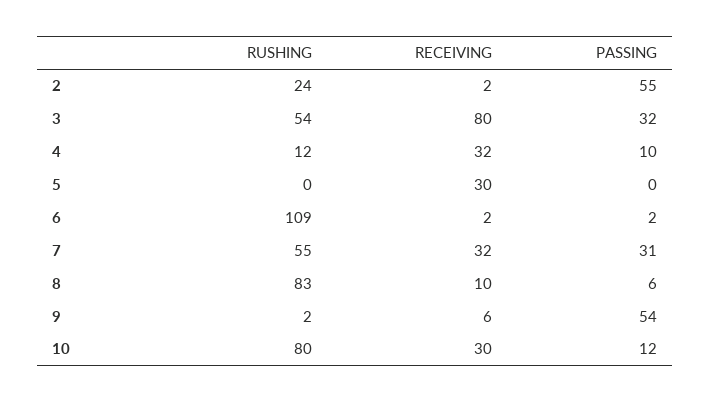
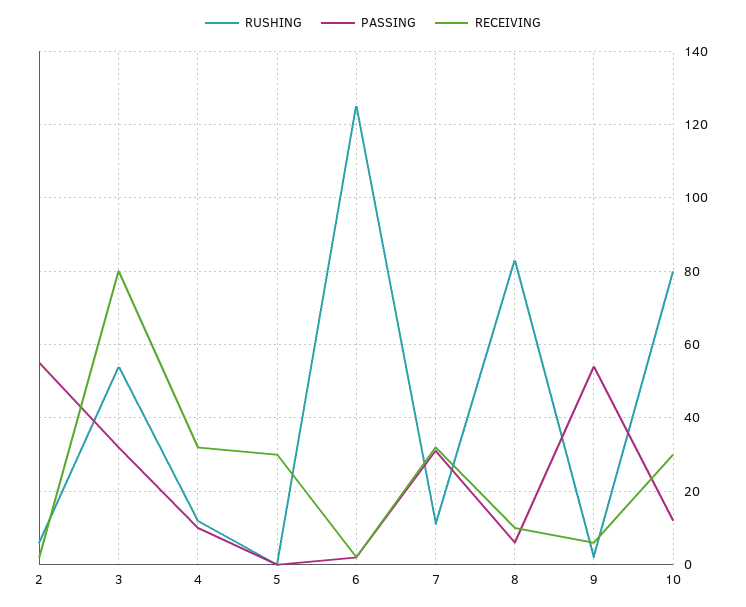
  {
    "RUSHING": {
-     "2": 24,
+     "2": 5,
      "3": 54,
      "4": 12,
      "5": 0,
-     "6": 109,
+     "6": 125,
-     "7": 55,
+     "7": 10,
      "8": 83,
      "9": 2,
      "10": 80
    },
    "RECEIVING": {
      "2": 2,
      "3": 80,
      "4": 32,
      "5": 30,
      "6": 2,
      "7": 32,
      "8": 10,
      "9": 6,
      "10": 30
    },
    "PASSING": {
      "2": 55,
      "3": 32,
      "4": 10,
      "5": 0,
      "6": 2,
      "7": 31,
      "8": 6,
      "9": 54,
      "10": 12
    }
  }

